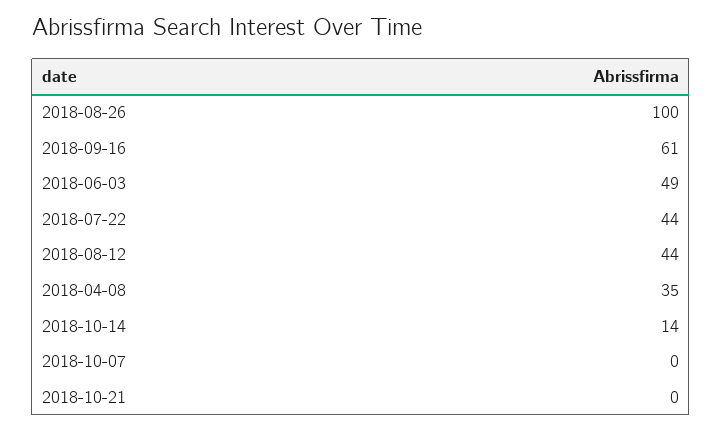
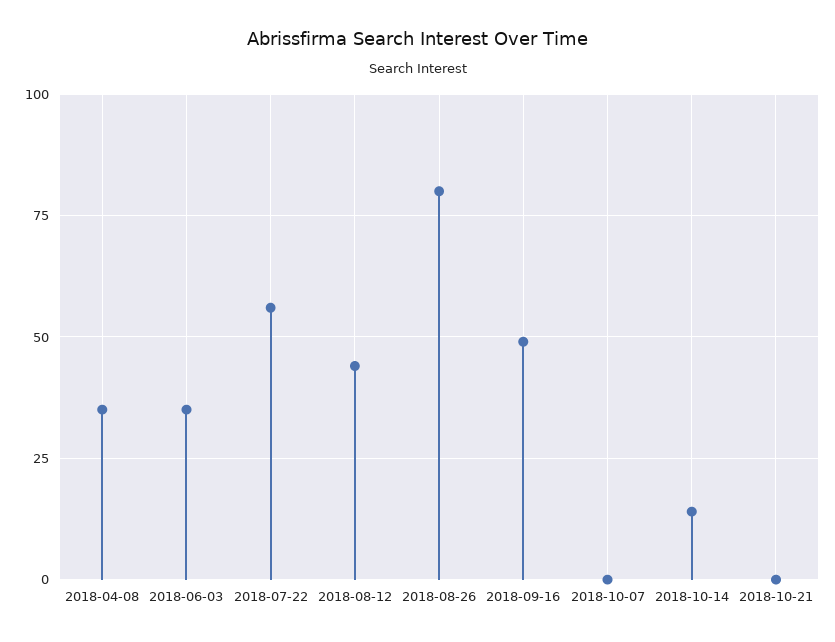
  {
-   "2018-08-26": 100,
+   "2018-08-26": 80,
-   "2018-09-16": 61,
+   "2018-09-16": 50,
-   "2018-06-03": 49,
+   "2018-06-03": 35,
-   "2018-07-22": 44,
+   "2018-07-22": 55,
    "2018-08-12": 44,
    "2018-04-08": 35,
    "2018-10-14": 14,
    "2018-10-07": 0,
    "2018-10-21": 0
  }

